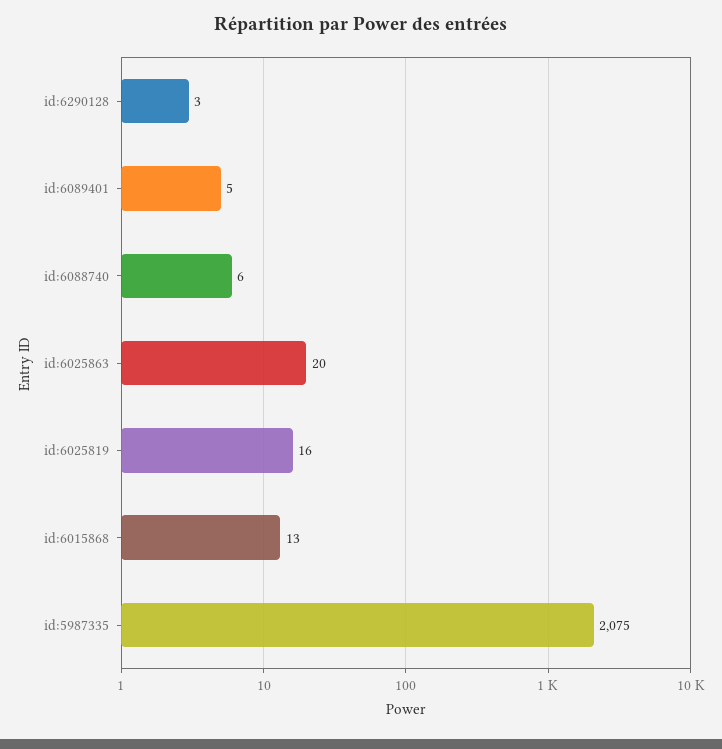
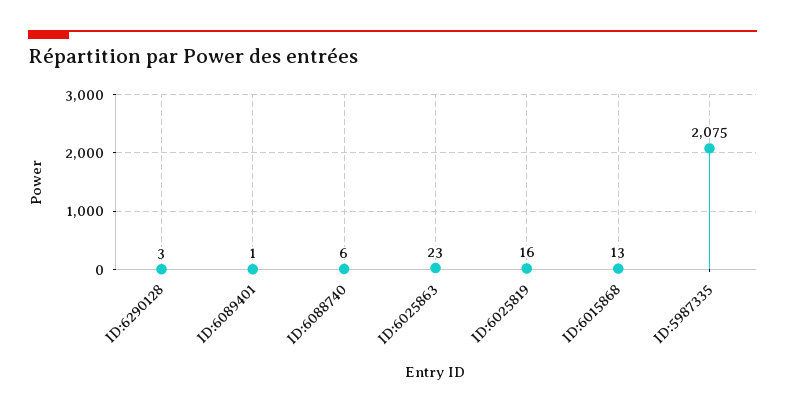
  {
    "id:6290128": 3,
-   "id:6089401": 5,
+   "id:6089401": 1,
    "id:6088740": 6,
-   "id:6025863": 20,
+   "id:6025863": 23,
    "id:6025819": 16,
    "id:6015868": 13,
    "id:5987335": 2075
  }

